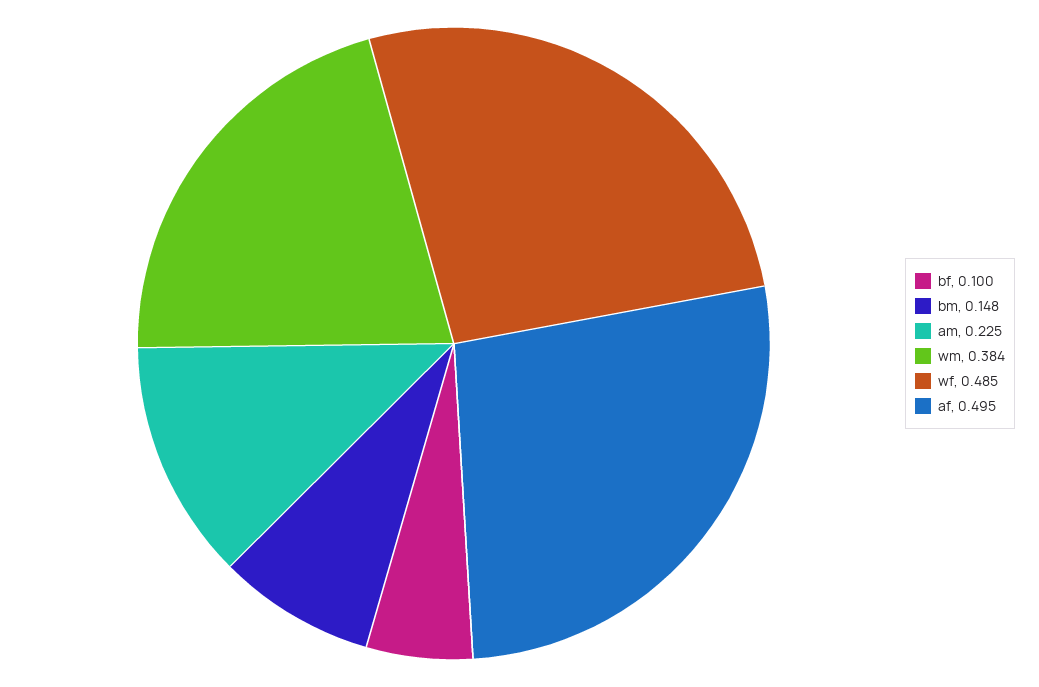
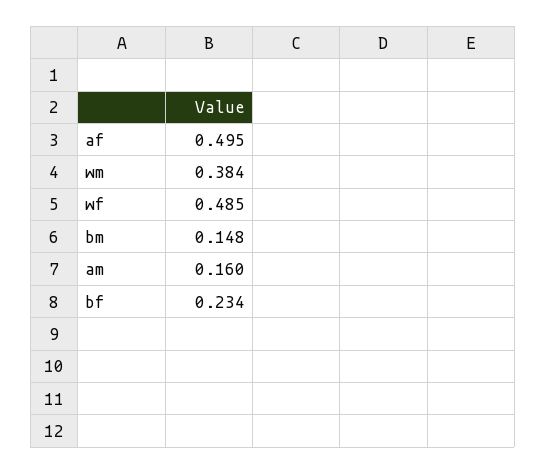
  {
-   "bf": 0.1,
+   "bf": 0.234,
    "bm": 0.148,
-   "am": 0.225,
+   "am": 0.16,
    "wm": 0.384,
    "wf": 0.485,
    "af": 0.495
  }

